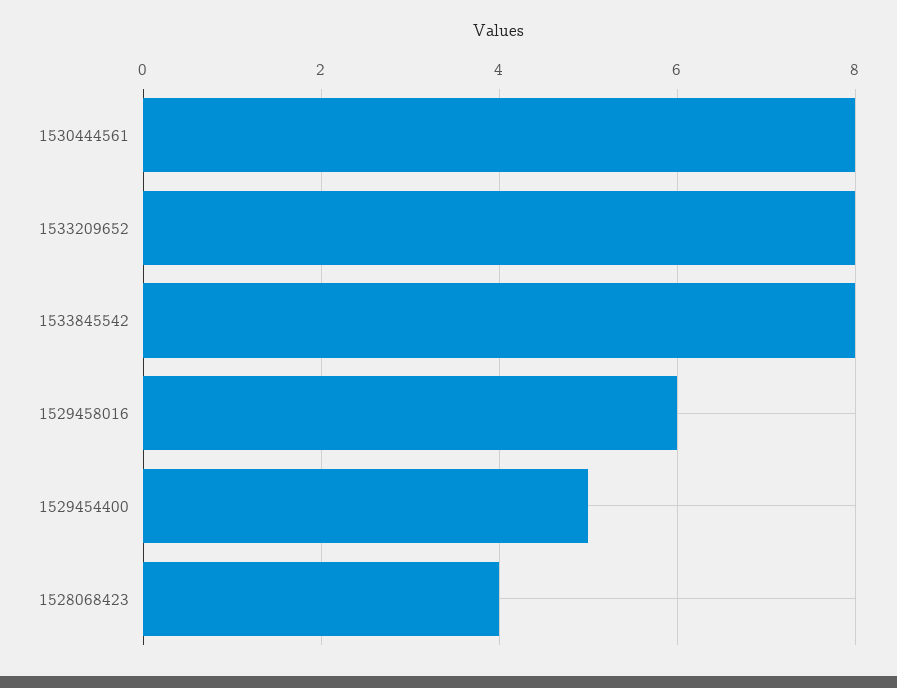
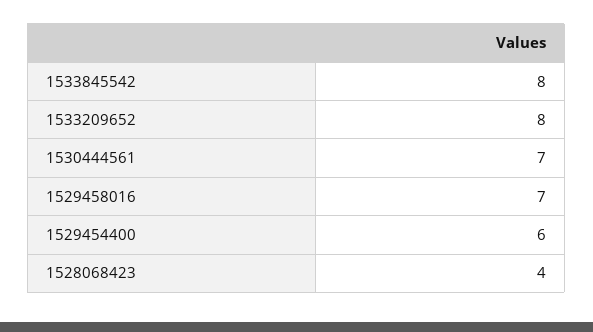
  {
-   "1530444561": 8,
+   "1530444561": 7,
    "1533209652": 8,
    "1533845542": 8,
-   "1529458016": 6,
+   "1529458016": 7,
-   "1529454400": 5,
+   "1529454400": 6,
    "1528068423": 4
  }

